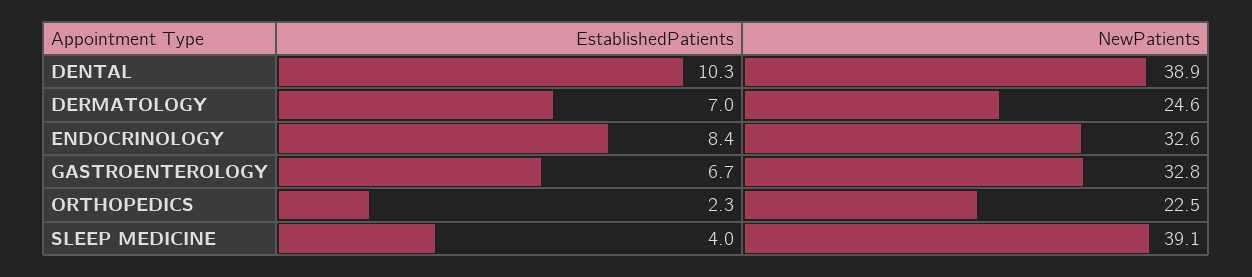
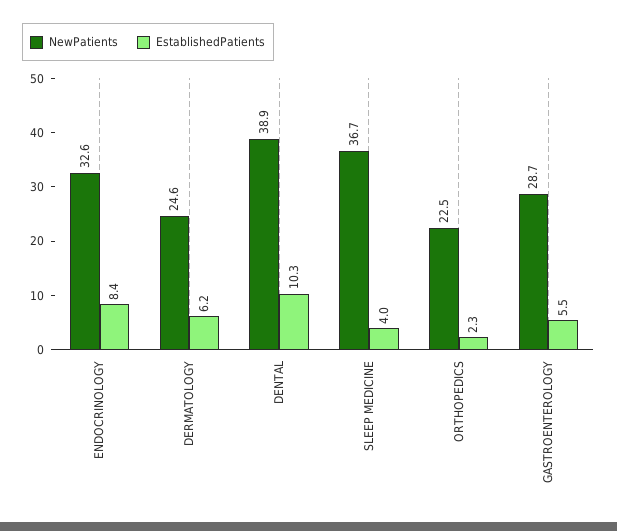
  {
    "EstablishedPatients": {
      "DENTAL": 10.3,
-     "DERMATOLOGY": 7,
+     "DERMATOLOGY": 6.2,
      "ENDOCRINOLOGY": 8.4,
-     "GASTROENTEROLOGY": 6.7,
+     "GASTROENTEROLOGY": 5.5,
      "ORTHOPEDICS": 2.3,
      "SLEEP MEDICINE": 4
    },
    "NewPatients": {
      "DENTAL": 38.9,
      "DERMATOLOGY": 24.6,
      "ENDOCRINOLOGY": 32.6,
-     "GASTROENTEROLOGY": 32.8,
+     "GASTROENTEROLOGY": 28.7,
      "ORTHOPEDICS": 22.5,
-     "SLEEP MEDICINE": 39.1
+     "SLEEP MEDICINE": 36.7
    }
  }

